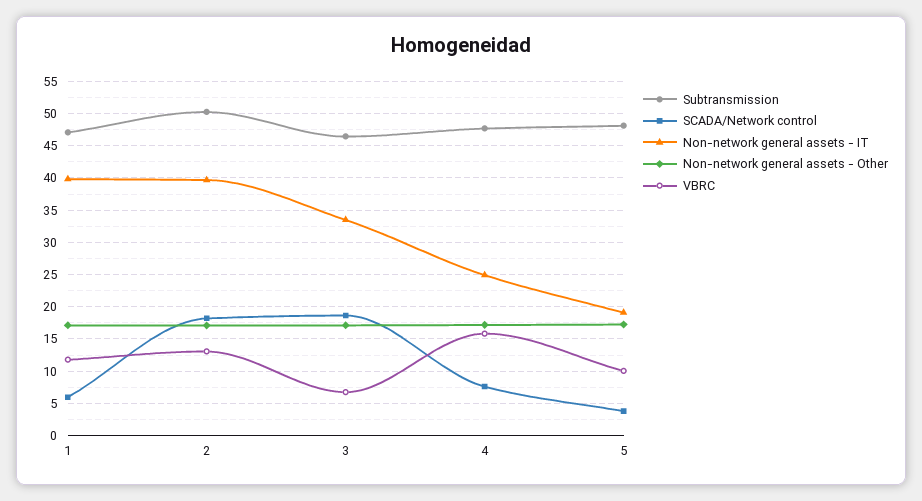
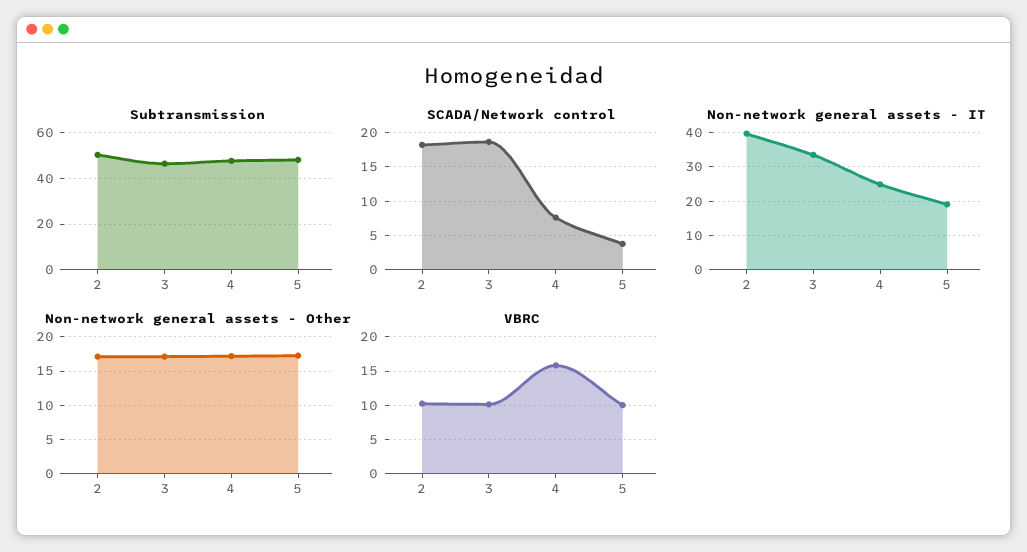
  {
    "Subtransmission": {
-     "1": 47,
      "2": 50,
      "3": 46,
      "4": 48,
      "5": 48
    },
    "SCADA/Network control": {
-     "1": 6,
      "2": 18,
      "3": 19,
      "4": 8,
      "5": 4
    },
    "Non-network general assets - IT": {
-     "1": 40,
      "2": 40,
      "3": 33,
      "4": 25,
      "5": 19
    },
    "Non-network general assets - Other": {
-     "1": 17,
      "2": 17,
      "3": 17,
      "4": 17,
      "5": 17
    },
    "VBRC": {
-     "1": 12,
-     "2": 13,
+     "2": 10,
-     "3": 7,
+     "3": 10,
      "4": 16,
      "5": 10
    }
  }

